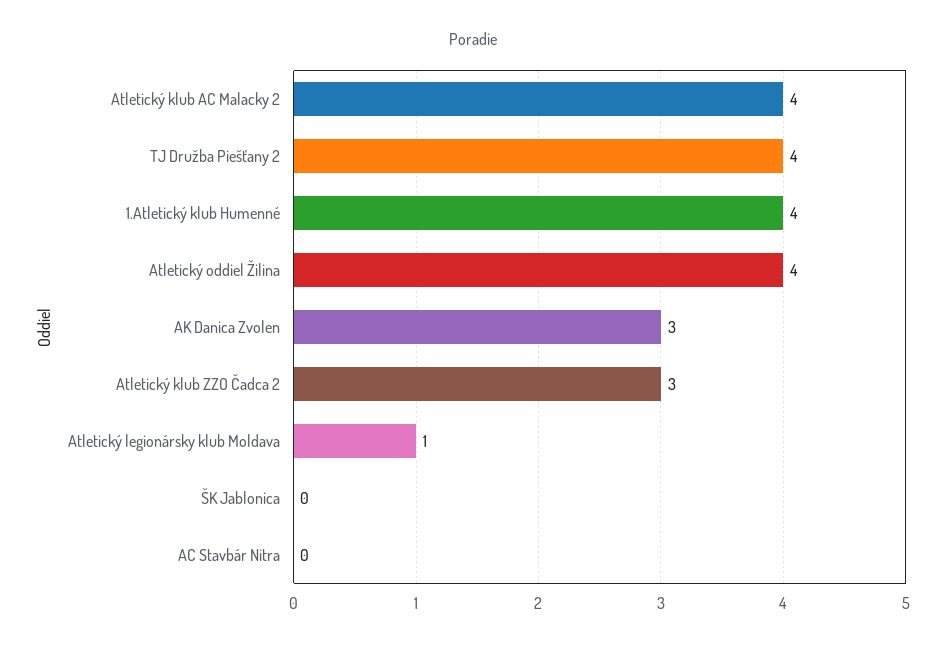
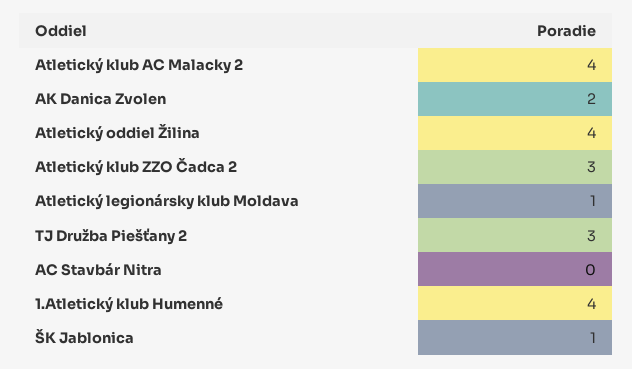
  {
    "Atletický klub AC Malacky 2": 4,
-   "TJ Družba Piešťany 2": 4,
+   "TJ Družba Piešťany 2": 3,
    "1.Atletický klub Humenné": 4,
    "Atletický oddiel Žilina": 4,
-   "AK Danica Zvolen": 3,
+   "AK Danica Zvolen": 2,
    "Atletický klub ZZO Čadca 2": 3,
    "Atletický legionársky klub Moldava": 1,
-   "ŠK Jablonica": 0,
+   "ŠK Jablonica": 1,
    "AC Stavbár Nitra": 0
  }

